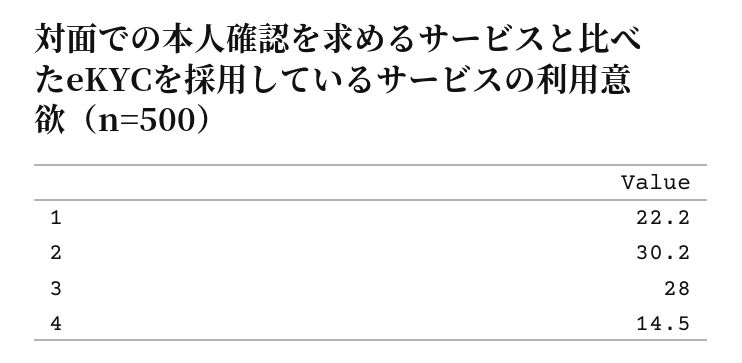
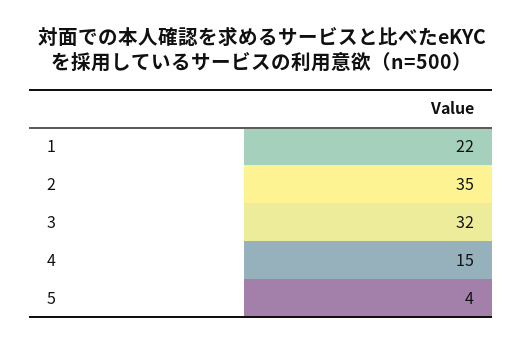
  {
    "1": 22.2,
-   "2": 30.2,
+   "2": 35,
-   "3": 28,
+   "3": 32,
-   "4": 14.5
+   "4": 14.5,
+   "5": 4
  }

